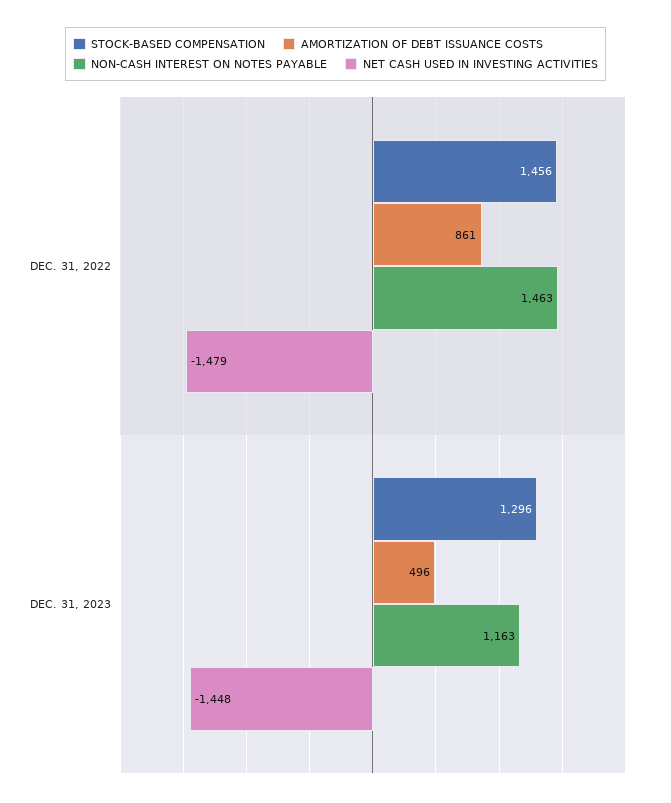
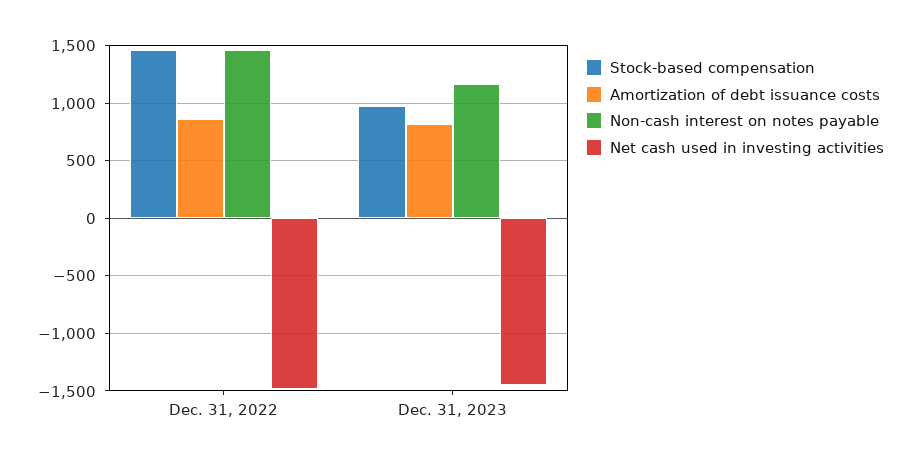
  {
    "STOCK-BASED COMPENSATION": {
      "DEC. 31, 2022": 1456,
-     "DEC. 31, 2023": 1296
+     "DEC. 31, 2023": 1000
    },
    "AMORTIZATION OF DEBT ISSUANCE COSTS": {
      "DEC. 31, 2022": 861,
-     "DEC. 31, 2023": 496
+     "DEC. 31, 2023": 800
    },
    "NON-CASH INTEREST ON NOTES PAYABLE": {
      "DEC. 31, 2022": 1463,
      "DEC. 31, 2023": 1163
    },
    "NET CASH USED IN INVESTING ACTIVITIES": {
      "DEC. 31, 2022": -1479,
      "DEC. 31, 2023": -1448
    }
  }

